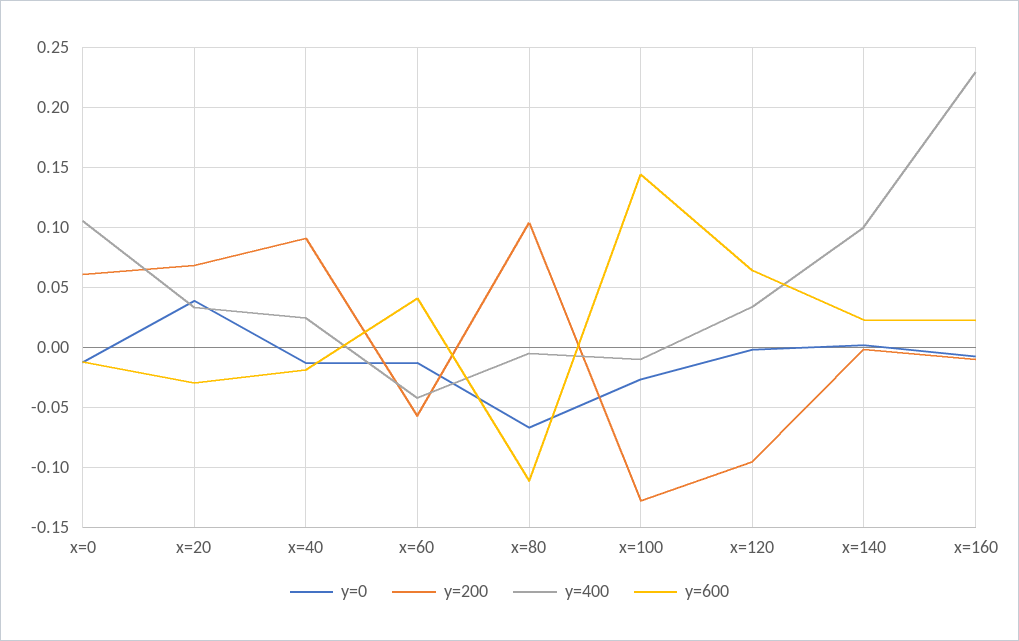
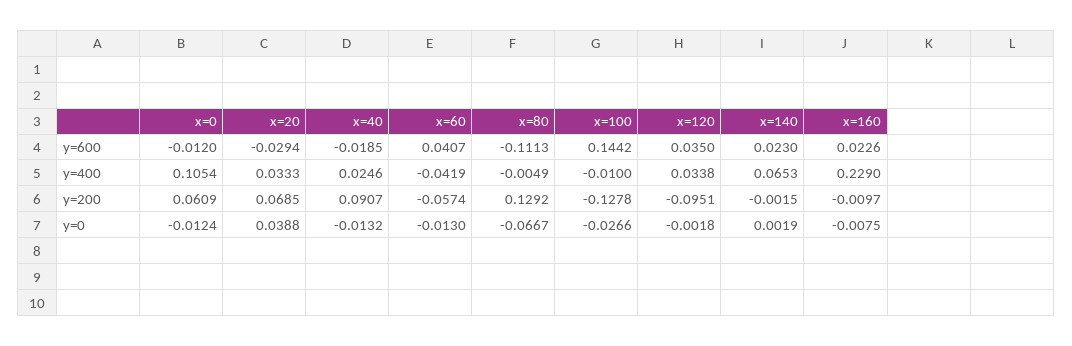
  {
    "y=0": {
      "x=0": -0.0124,
      "x=20": 0.0388,
      "x=40": -0.0132,
      "x=60": -0.013,
      "x=80": -0.0667,
      "x=100": -0.0266,
      "x=120": -0.0018,
      "x=140": 0.0019,
      "x=160": -0.0075
    },
    "y=200": {
      "x=0": 0.0609,
      "x=20": 0.0685,
      "x=40": 0.0907,
      "x=60": -0.0574,
-     "x=80": 0.105,
+     "x=80": 0.1292,
      "x=100": -0.1278,
      "x=120": -0.0951,
      "x=140": -0.0015,
      "x=160": -0.0097
    },
    "y=400": {
      "x=0": 0.1054,
      "x=20": 0.0333,
      "x=40": 0.0246,
      "x=60": -0.0419,
      "x=80": -0.0049,
      "x=100": -0.01,
      "x=120": 0.0338,
-     "x=140": 0.1,
+     "x=140": 0.0653,
      "x=160": 0.229
    },
    "y=600": {
      "x=0": -0.012,
      "x=20": -0.0294,
      "x=40": -0.0185,
      "x=60": 0.0407,
      "x=80": -0.1113,
      "x=100": 0.1442,
-     "x=120": 0.065,
+     "x=120": 0.035,
      "x=140": 0.023,
      "x=160": 0.0226
    }
  }

